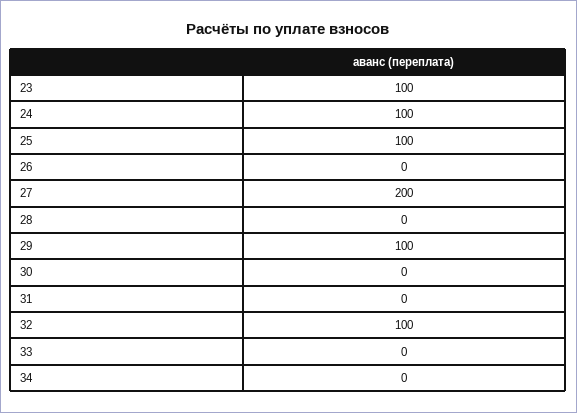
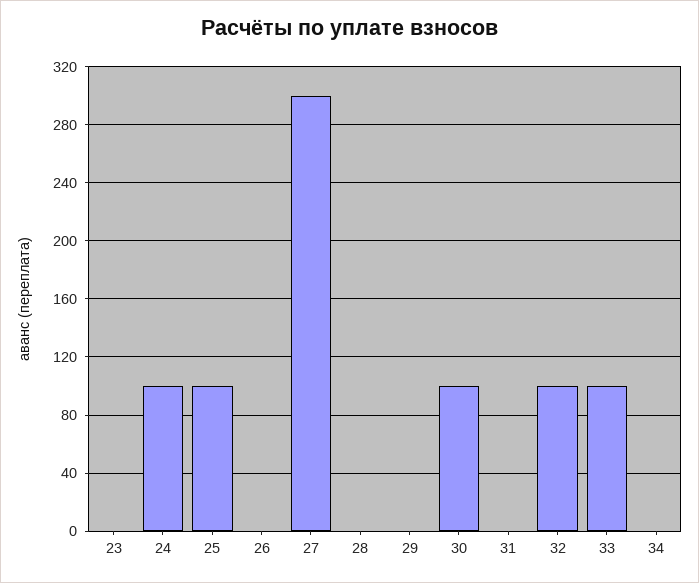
  {
-   "23": 100,
+   "23": 0,
    "24": 100,
    "25": 100,
    "26": 0,
-   "27": 200,
+   "27": 300,
    "28": 0,
-   "29": 100,
+   "29": 0,
-   "30": 0,
+   "30": 100,
    "31": 0,
    "32": 100,
-   "33": 0,
+   "33": 100,
    "34": 0
  }

